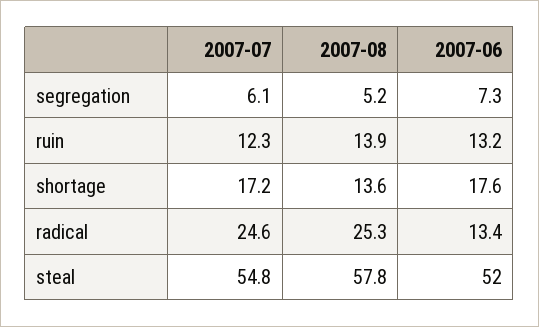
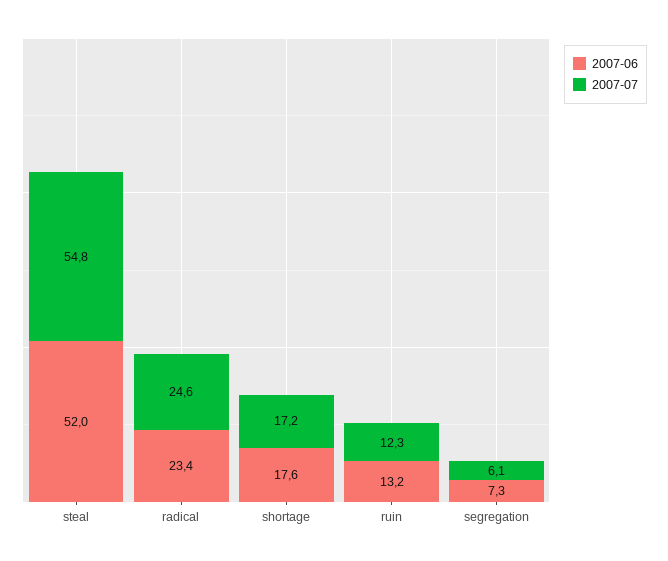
  {
    "2007-07": {
      "segregation": 6.1,
      "ruin": 12.3,
      "shortage": 17.2,
      "radical": 24.6,
      "steal": 54.8
    },
-   "2007-08": {
-     "segregation": 5.2,
-     "ruin": 13.9,
-     "shortage": 13.6,
-     "radical": 25.3,
-     "steal": 57.8
-   },
    "2007-06": {
      "segregation": 7.3,
      "ruin": 13.2,
      "shortage": 17.6,
-     "radical": 13.4,
+     "radical": 23.4,
      "steal": 52
    }
  }

